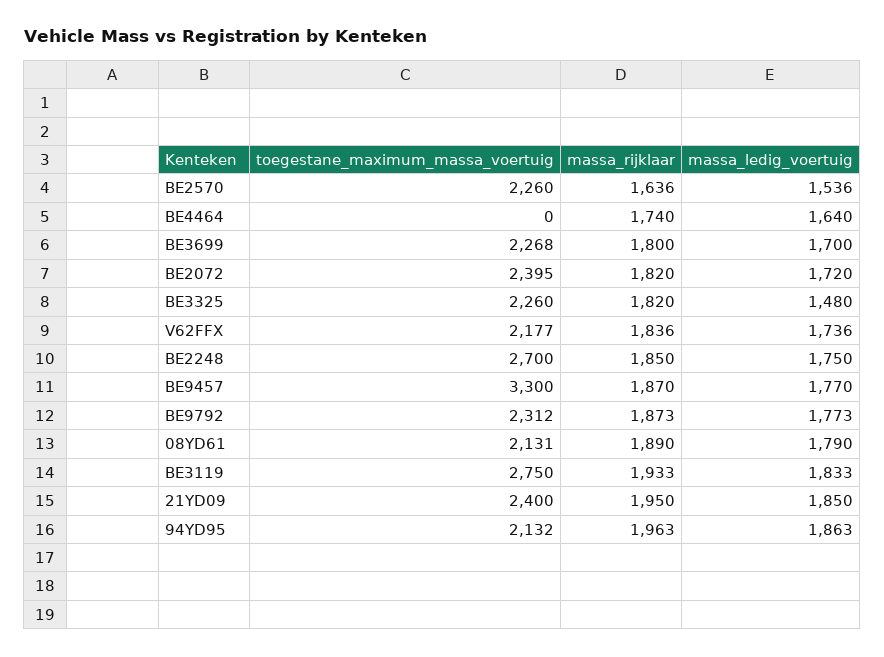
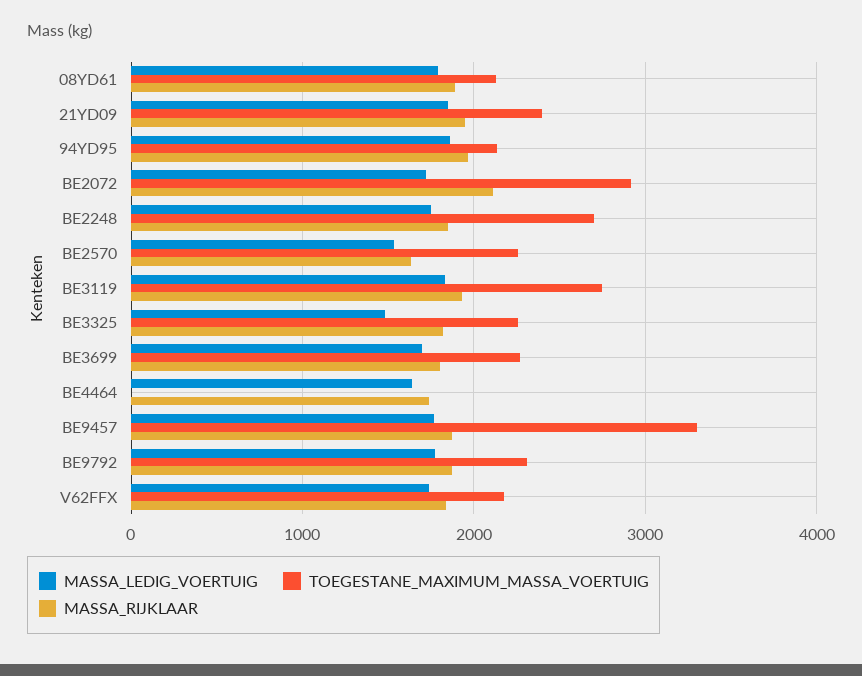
  {
    "toegestane_maximum_massa_voertuig": {
      "BE2570": 2260,
      "BE4464": 0,
      "BE3699": 2268,
-     "BE2072": 2395,
+     "BE2072": 2900,
      "BE3325": 2260,
      "V62FFX": 2177,
      "BE2248": 2700,
      "BE9457": 3300,
      "BE9792": 2312,
      "08YD61": 2131,
      "BE3119": 2750,
      "21YD09": 2400,
      "94YD95": 2132
    },
    "massa_rijklaar": {
      "BE2570": 1636,
      "BE4464": 1740,
      "BE3699": 1800,
-     "BE2072": 1820,
+     "BE2072": 2100,
      "BE3325": 1820,
      "V62FFX": 1836,
      "BE2248": 1850,
      "BE9457": 1870,
      "BE9792": 1873,
      "08YD61": 1890,
      "BE3119": 1933,
      "21YD09": 1950,
      "94YD95": 1963
    },
    "massa_ledig_voertuig": {
      "BE2570": 1536,
      "BE4464": 1640,
      "BE3699": 1700,
      "BE2072": 1720,
      "BE3325": 1480,
      "V62FFX": 1736,
      "BE2248": 1750,
      "BE9457": 1770,
      "BE9792": 1773,
      "08YD61": 1790,
      "BE3119": 1833,
      "21YD09": 1850,
      "94YD95": 1863
    }
  }

